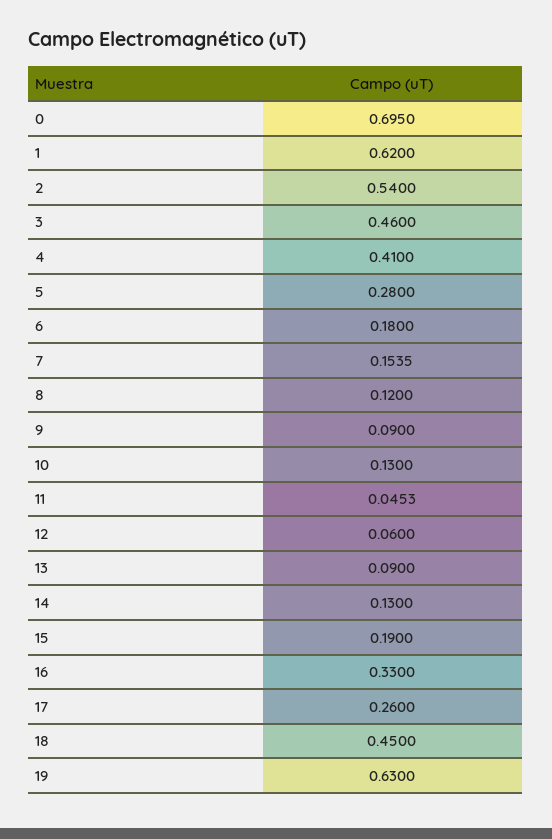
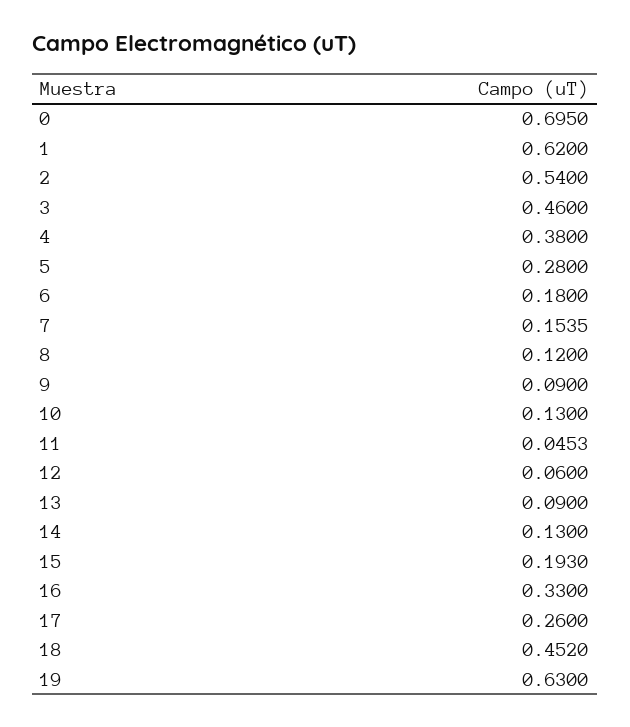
  {
    "0": 0.695,
    "1": 0.62,
    "2": 0.54,
    "3": 0.46,
-   "4": 0.41,
+   "4": 0.38,
    "5": 0.28,
    "6": 0.18,
    "7": 0.1535,
    "8": 0.12,
    "9": 0.09,
    "10": 0.13,
    "11": 0.0453,
    "12": 0.06,
    "13": 0.09,
    "14": 0.13,
-   "15": 0.19,
+   "15": 0.193,
    "16": 0.33,
    "17": 0.26,
-   "18": 0.45,
+   "18": 0.452,
    "19": 0.63
  }

